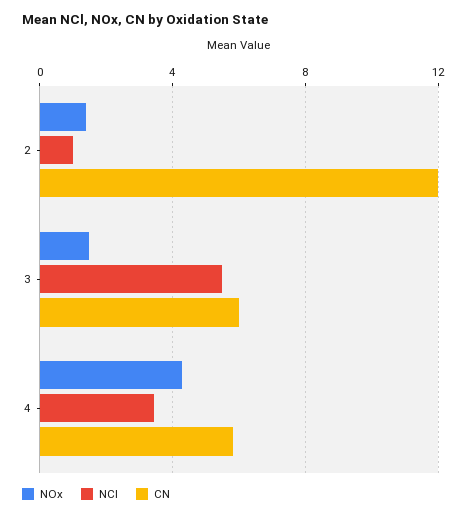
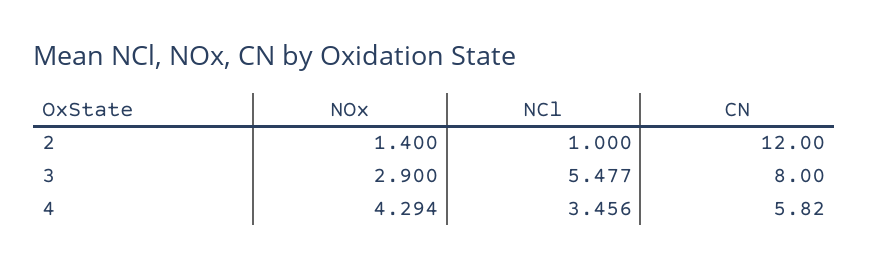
  {
    "NOx": {
      "2": 1.4,
-     "3": 1.5,
+     "3": 2.9,
      "4": 4.294
    },
    "NCl": {
      "2": 1,
      "3": 5.477,
      "4": 3.456
    },
    "CN": {
      "2": 12,
-     "3": 6,
+     "3": 8,
      "4": 5.82
    }
  }

